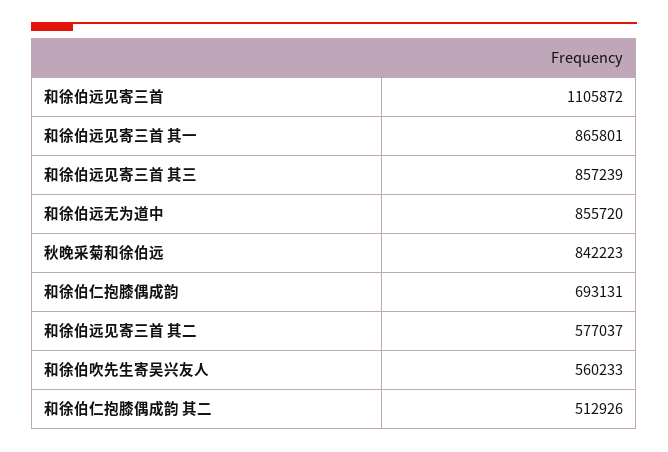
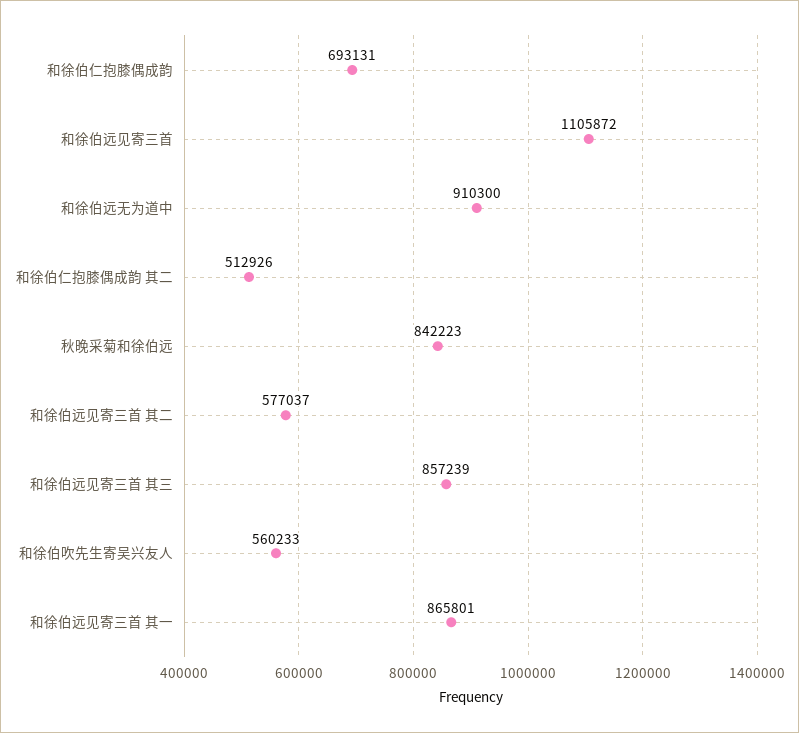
  {
    "和徐伯远见寄三首": 1105872,
    "和徐伯远见寄三首 其一": 865801,
    "和徐伯远见寄三首 其三": 857239,
-   "和徐伯远无为道中": 855720,
+   "和徐伯远无为道中": 910300,
    "秋晚采菊和徐伯远": 842223,
    "和徐伯仁抱膝偶成韵": 693131,
    "和徐伯远见寄三首 其二": 577037,
    "和徐伯吹先生寄吴兴友人": 560233,
    "和徐伯仁抱膝偶成韵 其二": 512926
  }

